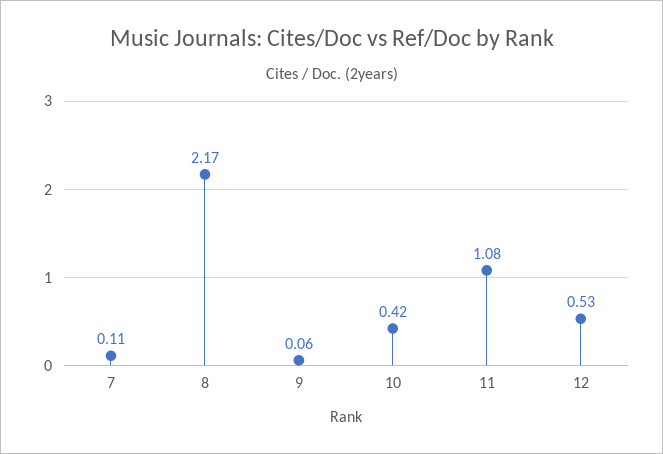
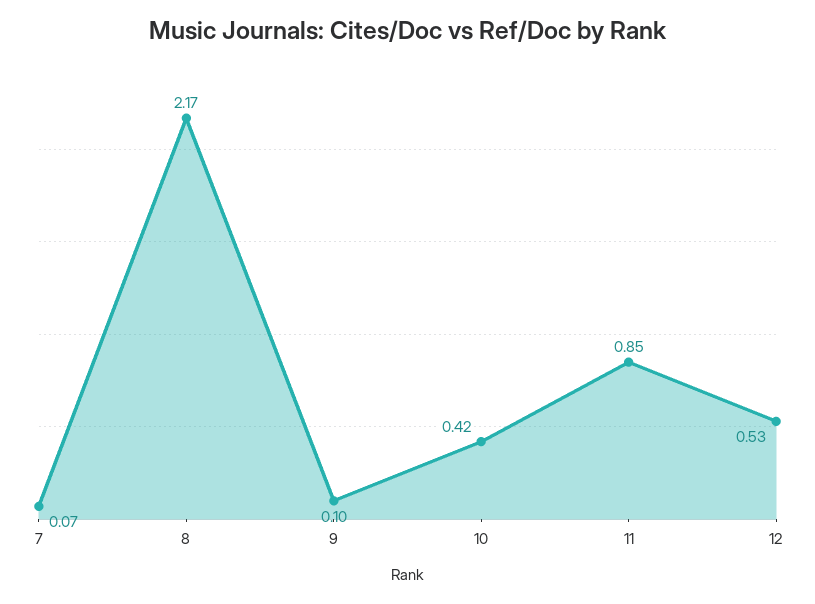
  {
-   "7": 0.11,
+   "7": 0.07,
    "8": 2.17,
-   "9": 0.06,
+   "9": 0.1,
    "10": 0.42,
-   "11": 1.08,
+   "11": 0.85,
    "12": 0.53
  }

